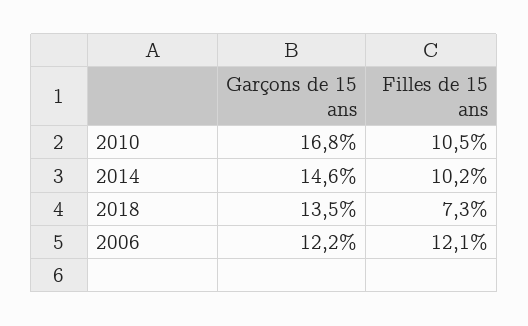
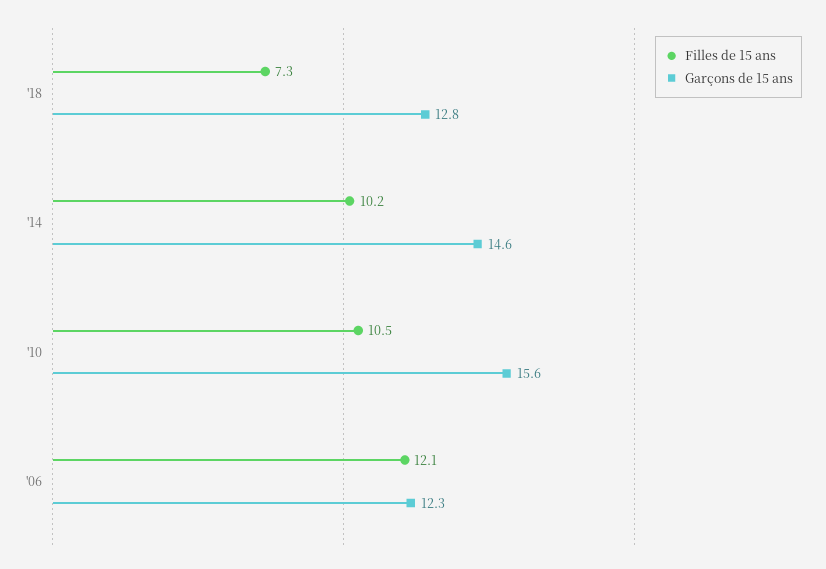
  {
    "Garçons de 15 ans": {
-     "2010": 16.8,
+     "2010": 15.6,
      "2014": 14.6,
-     "2018": 13.5,
+     "2018": 12.8,
-     "2006": 12.2
+     "2006": 12.3
    },
    "Filles de 15 ans": {
      "2010": 10.5,
      "2014": 10.2,
      "2018": 7.3,
      "2006": 12.1
    }
  }

